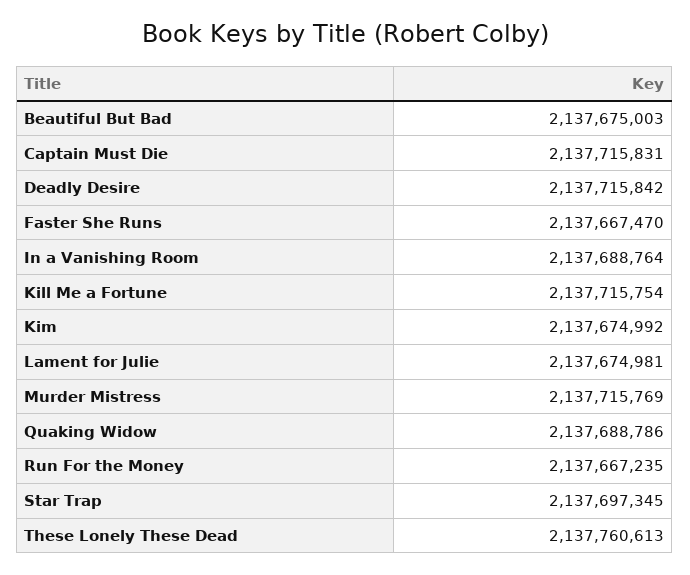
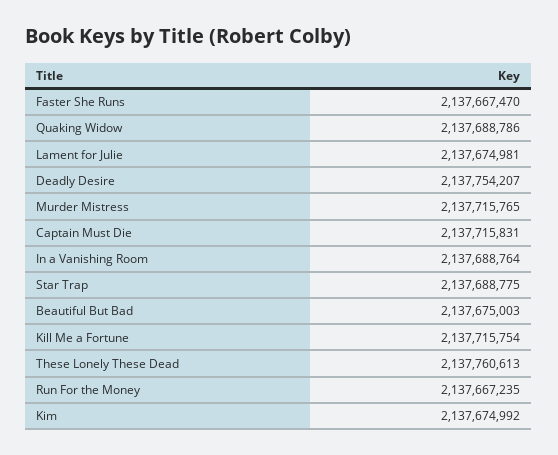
  {
    "Beautiful But Bad": 2137675003,
    "Captain Must Die": 2137715831,
-   "Deadly Desire": 2137715842,
+   "Deadly Desire": 2137754207,
    "Faster She Runs": 2137667470,
    "In a Vanishing Room": 2137688764,
    "Kill Me a Fortune": 2137715754,
    "Kim": 2137674992,
    "Lament for Julie": 2137674981,
-   "Murder Mistress": 2137715769,
+   "Murder Mistress": 2137715765,
    "Quaking Widow": 2137688786,
    "Run For the Money": 2137667235,
-   "Star Trap": 2137697345,
+   "Star Trap": 2137688775,
    "These Lonely These Dead": 2137760613
  }

